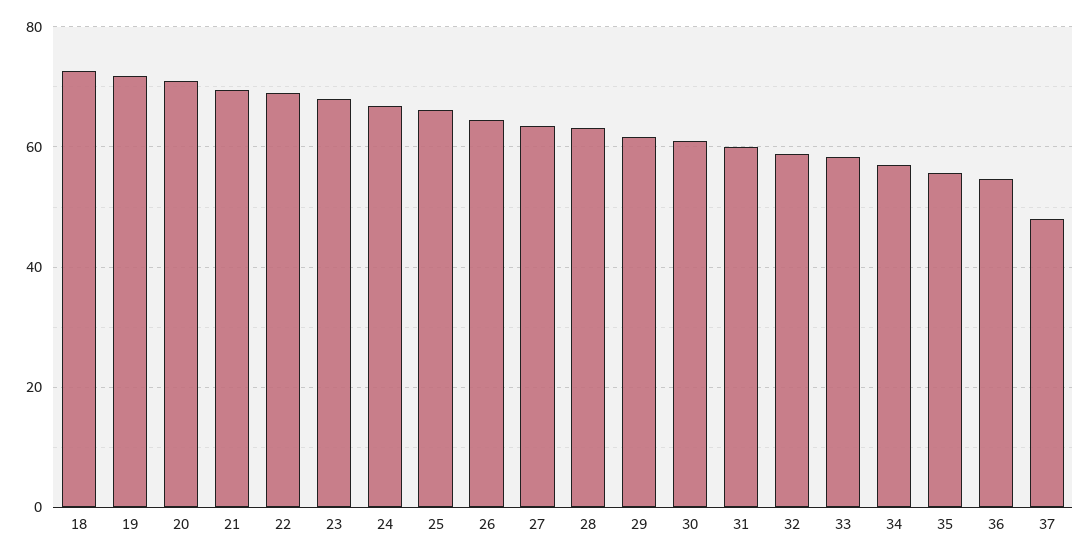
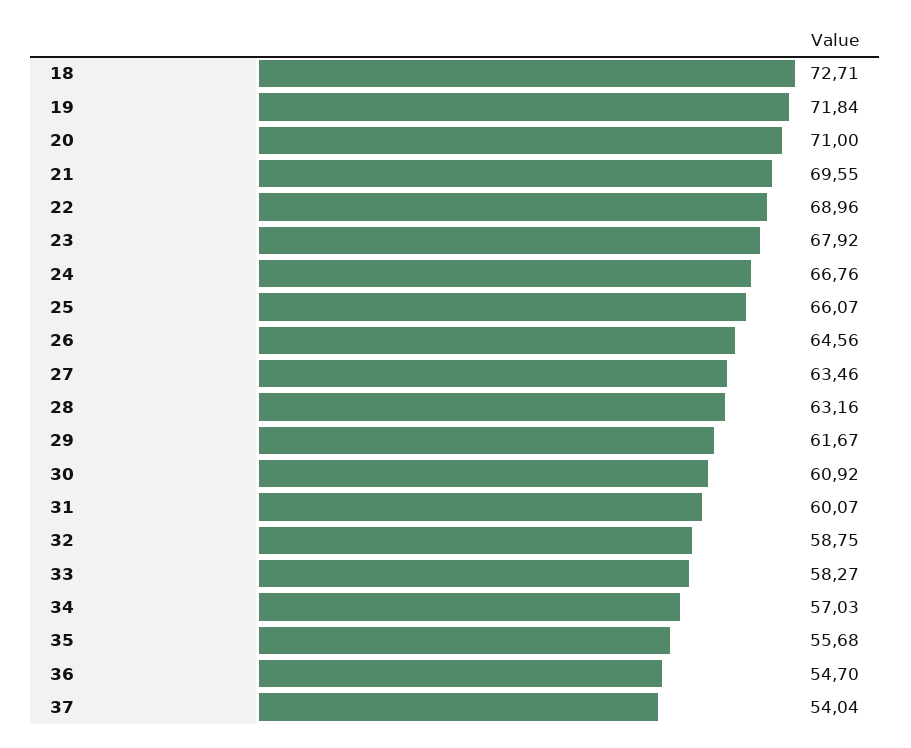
  {
    "18": 72.71,
    "19": 71.84,
    "20": 71,
    "21": 69.55,
    "22": 68.96,
    "23": 67.92,
    "24": 66.76,
    "25": 66.07,
    "26": 64.56,
    "27": 63.46,
    "28": 63.16,
    "29": 61.67,
    "30": 60.92,
    "31": 60.07,
    "32": 58.75,
    "33": 58.27,
    "34": 57.03,
    "35": 55.68,
    "36": 54.7,
-   "37": 48
+   "37": 54.04
  }

